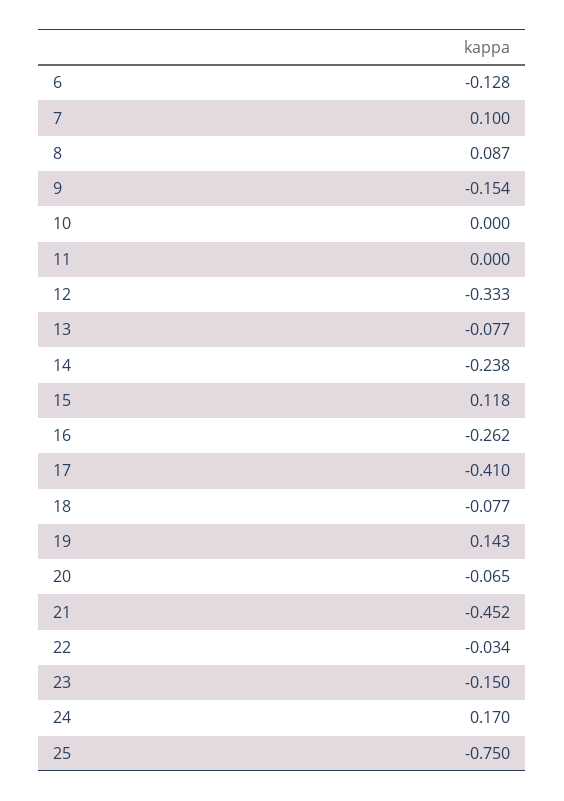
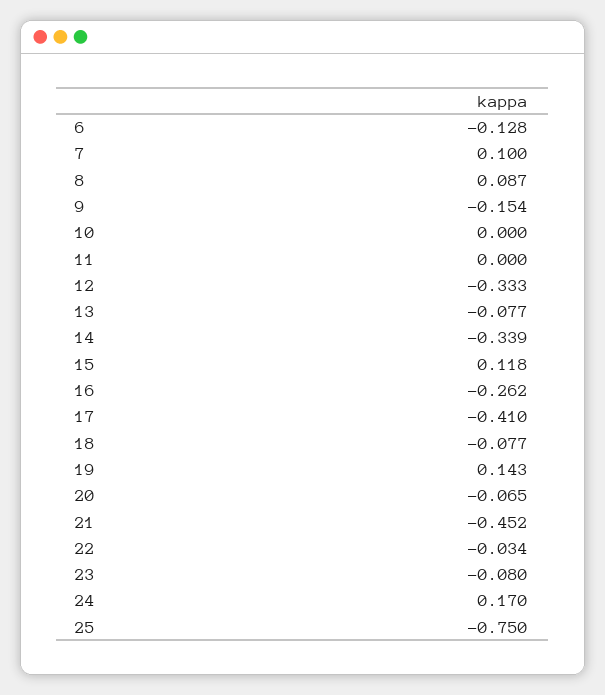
  {
    "6": -0.128,
    "7": 0.1,
    "8": 0.087,
    "9": -0.154,
    "10": 0,
    "11": 0,
    "12": -0.333,
    "13": -0.077,
-   "14": -0.238,
+   "14": -0.339,
    "15": 0.118,
    "16": -0.262,
    "17": -0.41,
    "18": -0.077,
    "19": 0.143,
    "20": -0.065,
    "21": -0.452,
    "22": -0.034,
-   "23": -0.15,
+   "23": -0.08,
    "24": 0.17,
    "25": -0.75
  }

